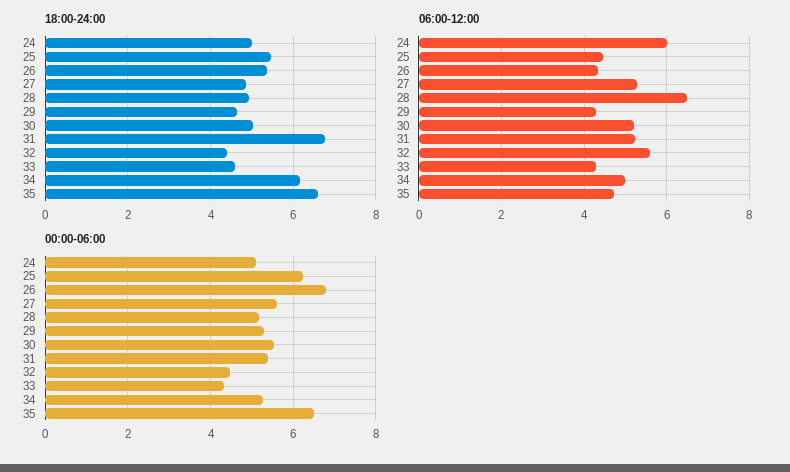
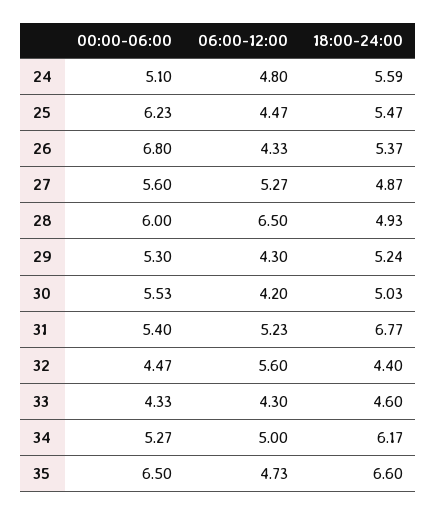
  {
    "18:00-24:00": {
-     "24": 5,
+     "24": 5.59,
      "25": 5.47,
      "26": 5.37,
      "27": 4.87,
      "28": 4.93,
-     "29": 4.6,
+     "29": 5.24,
      "30": 5.03,
      "31": 6.77,
      "32": 4.4,
      "33": 4.6,
      "34": 6.17,
      "35": 6.6
    },
    "06:00-12:00": {
-     "24": 6,
+     "24": 4.8,
      "25": 4.47,
      "26": 4.33,
      "27": 5.27,
      "28": 6.5,
      "29": 4.3,
-     "30": 5.2,
+     "30": 4.2,
      "31": 5.23,
      "32": 5.6,
      "33": 4.3,
      "34": 5,
      "35": 4.73
    },
    "00:00-06:00": {
      "24": 5.1,
      "25": 6.23,
      "26": 6.8,
      "27": 5.6,
-     "28": 5.2,
+     "28": 6,
      "29": 5.3,
      "30": 5.53,
      "31": 5.4,
      "32": 4.47,
      "33": 4.33,
      "34": 5.27,
      "35": 6.5
    }
  }

